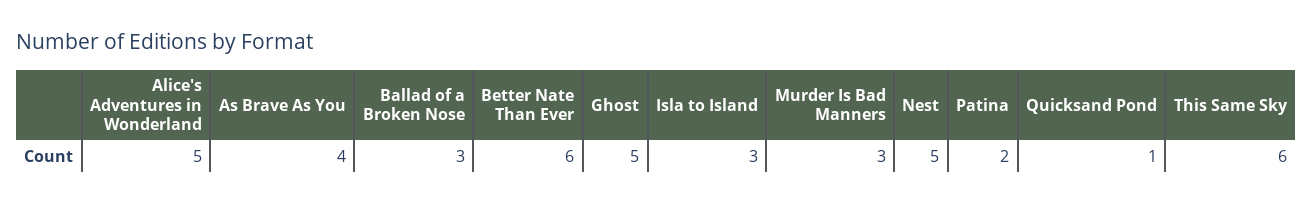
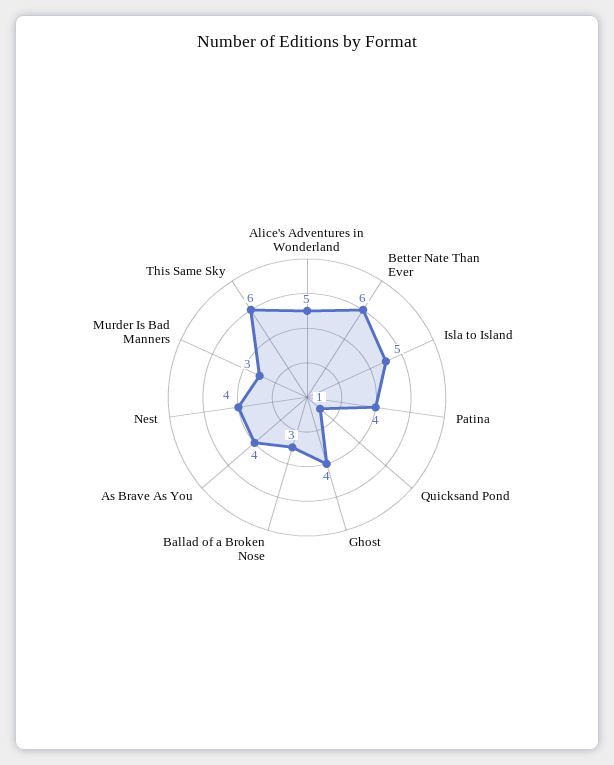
  {
    "Alice's Adventures in Wonderland": 5,
    "As Brave As You": 4,
    "Ballad of a Broken Nose": 3,
    "Better Nate Than Ever": 6,
-   "Ghost": 5,
+   "Ghost": 4,
-   "Isla to Island": 3,
+   "Isla to Island": 5,
    "Murder Is Bad Manners": 3,
-   "Nest": 5,
+   "Nest": 4,
-   "Patina": 2,
+   "Patina": 4,
    "Quicksand Pond": 1,
    "This Same Sky": 6
  }

